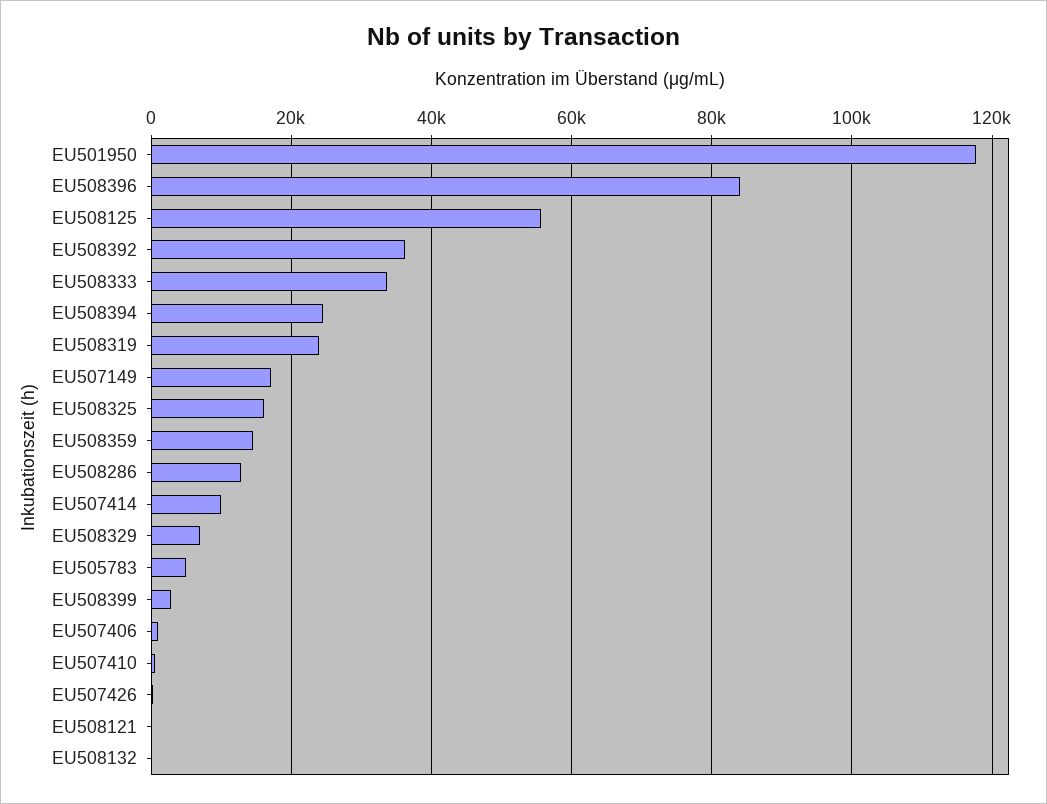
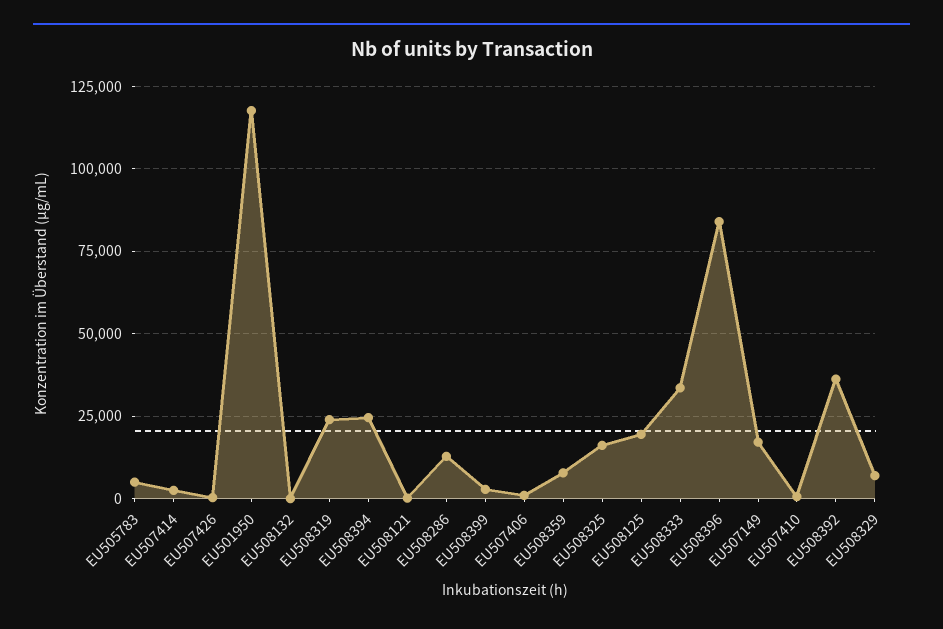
  {
    "EU501950": 118000,
    "EU508396": 84000,
-   "EU508125": 56000,
+   "EU508125": 20000,
    "EU508392": 36000,
    "EU508333": 34000,
    "EU508394": 24000,
    "EU508319": 24000,
    "EU507149": 18000,
    "EU508325": 16000,
-   "EU508359": 14000,
+   "EU508359": 7500,
    "EU508286": 12000,
-   "EU507414": 10000,
+   "EU507414": 2500,
    "EU508329": 8000,
    "EU505783": 4000,
    "EU508399": 2000,
    "EU507406": 2000,
    "EU507410": 0,
    "EU507426": 0,
    "EU508121": 0,
    "EU508132": 0
  }

